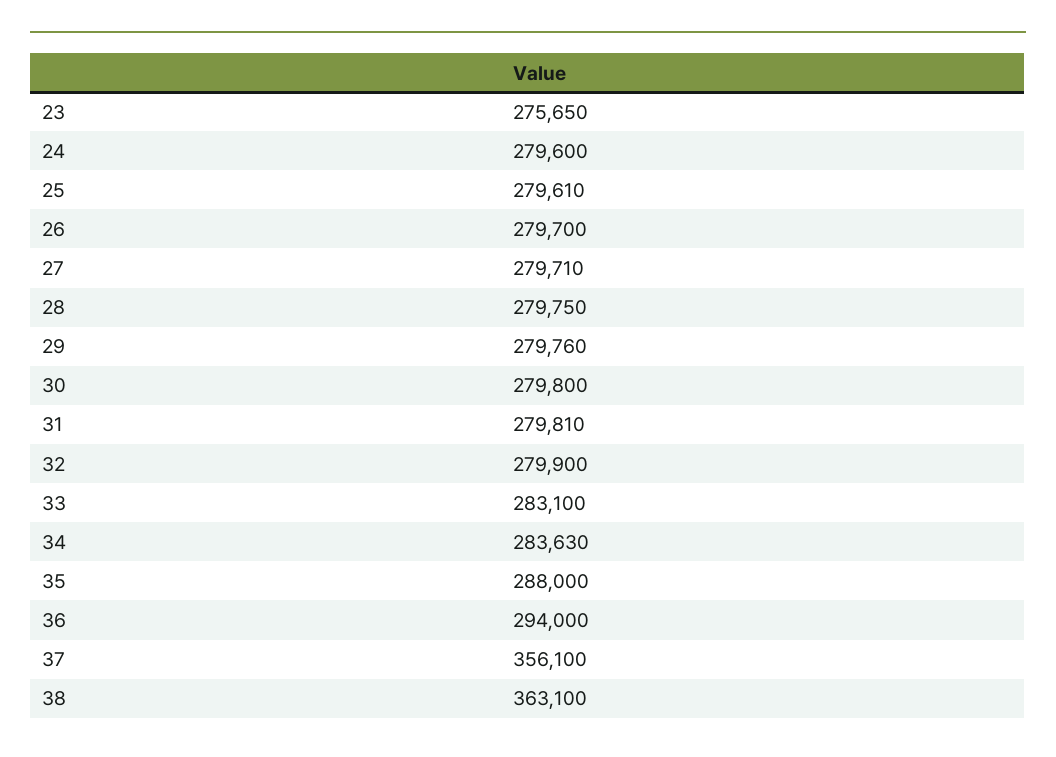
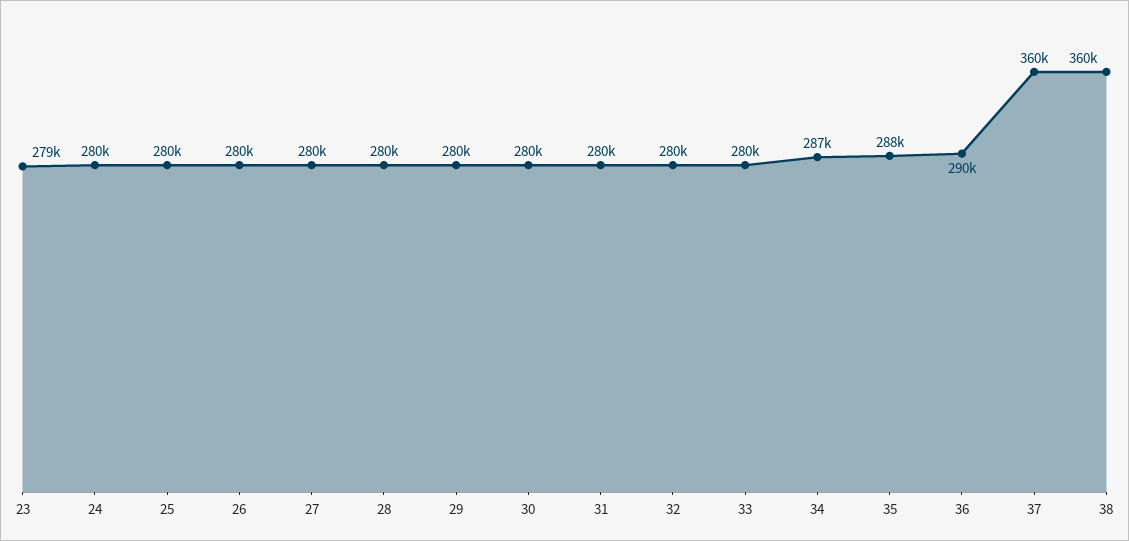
  {
-   "23": 275650,
+   "23": 279000,
    "24": 279600,
    "25": 279610,
    "26": 279700,
    "27": 279710,
    "28": 279750,
    "29": 279760,
    "30": 279800,
    "31": 279810,
    "32": 279900,
-   "33": 283100,
+   "33": 280000,
-   "34": 283630,
+   "34": 287000,
    "35": 288000,
-   "36": 294000,
+   "36": 290000,
-   "37": 356100,
+   "37": 360000,
-   "38": 363100
+   "38": 360000
  }

